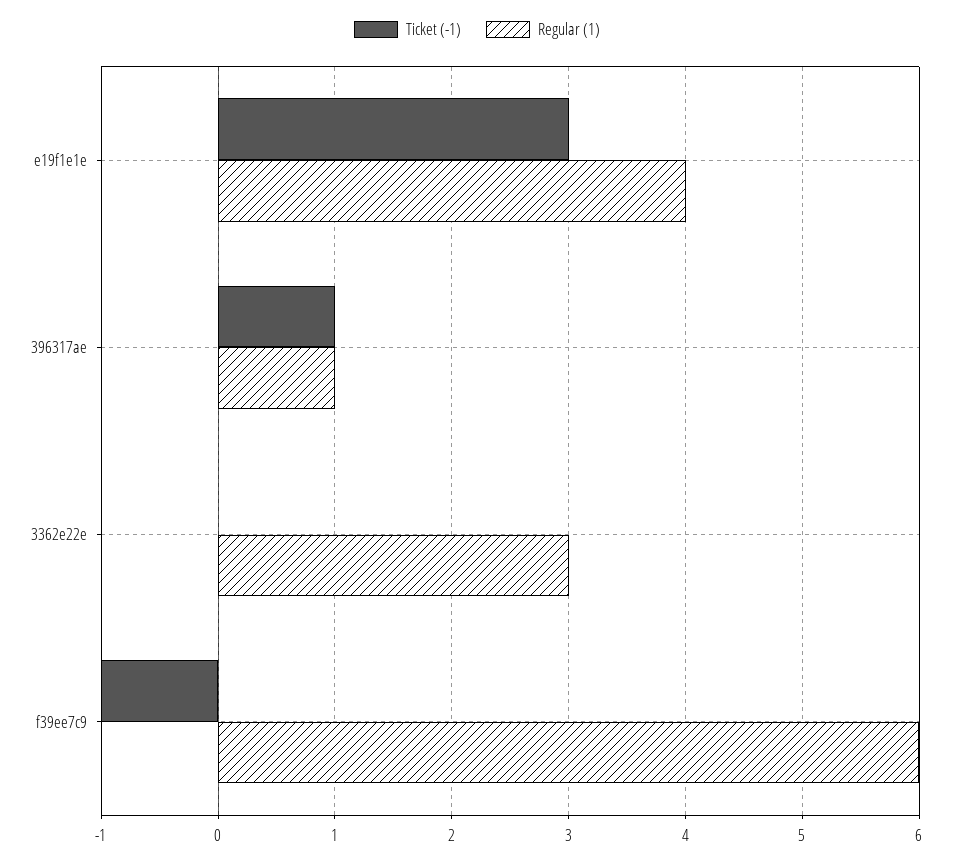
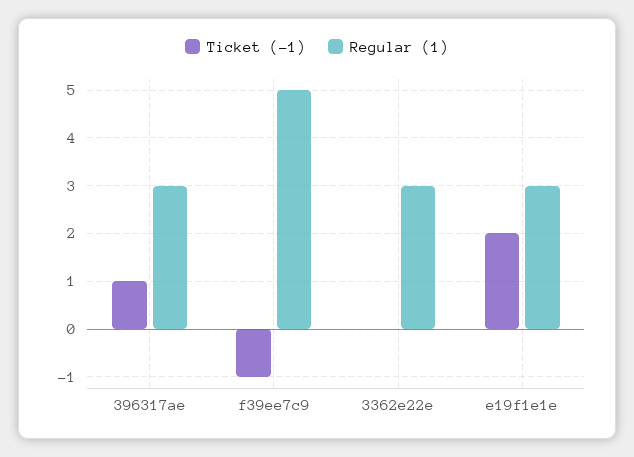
  {
    "Ticket (-1)": {
-     "e19f1e1e": 3,
+     "e19f1e1e": 2,
      "396317ae": 1,
      "3362e22e": 0,
      "f39ee7c9": -1
    },
    "Regular (1)": {
-     "e19f1e1e": 4,
+     "e19f1e1e": 3,
-     "396317ae": 1,
+     "396317ae": 3,
      "3362e22e": 3,
-     "f39ee7c9": 6
+     "f39ee7c9": 5
    }
  }

